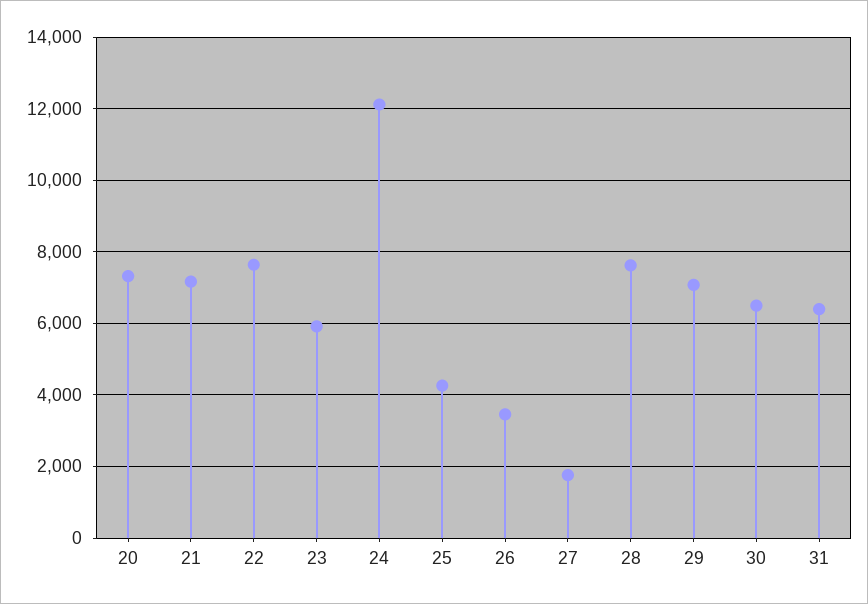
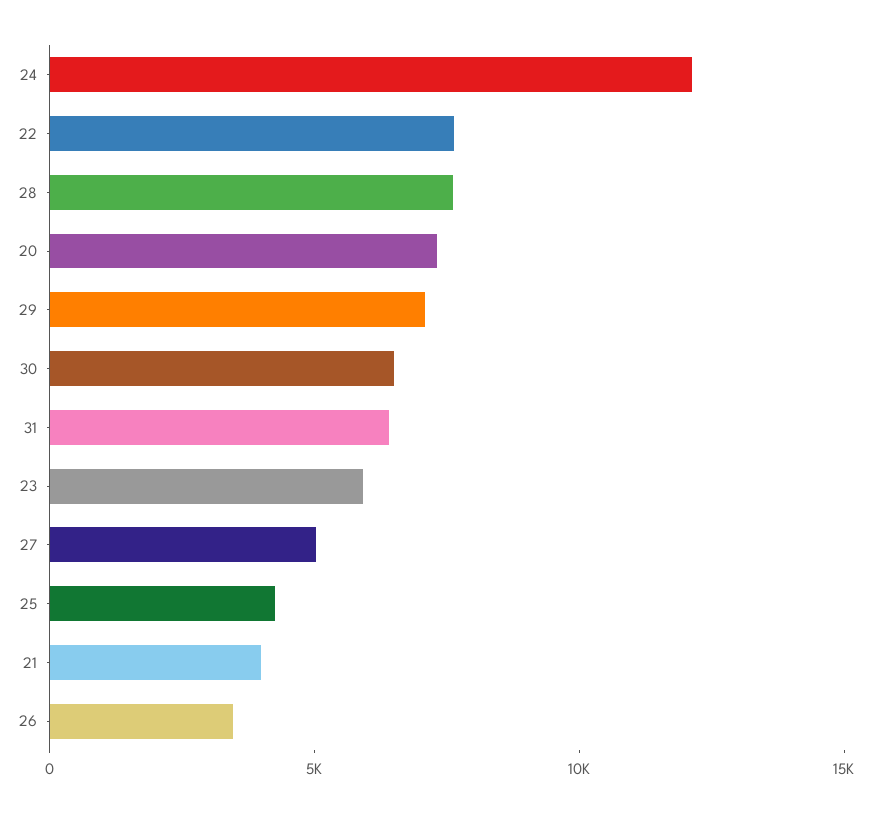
  {
    "20": 7400,
-   "21": 7200,
+   "21": 4000,
    "22": 7600,
    "23": 6000,
    "24": 12200,
    "25": 4200,
    "26": 3400,
-   "27": 1800,
+   "27": 5000,
    "28": 7600,
    "29": 7000,
    "30": 6600,
    "31": 6400
  }

